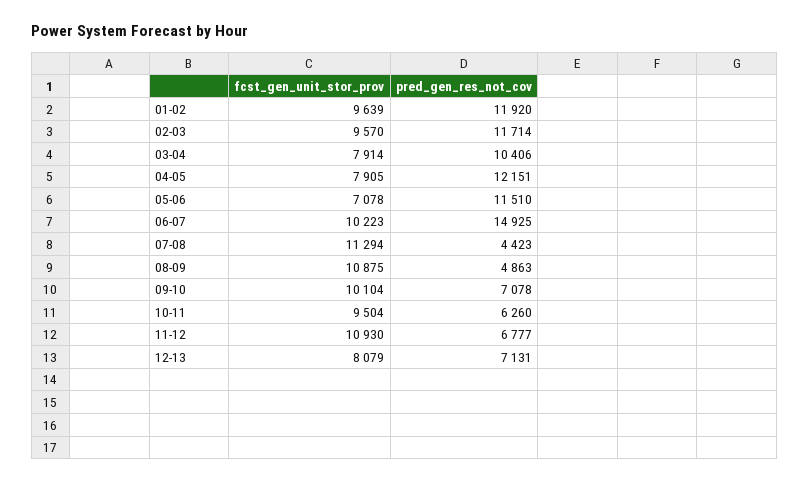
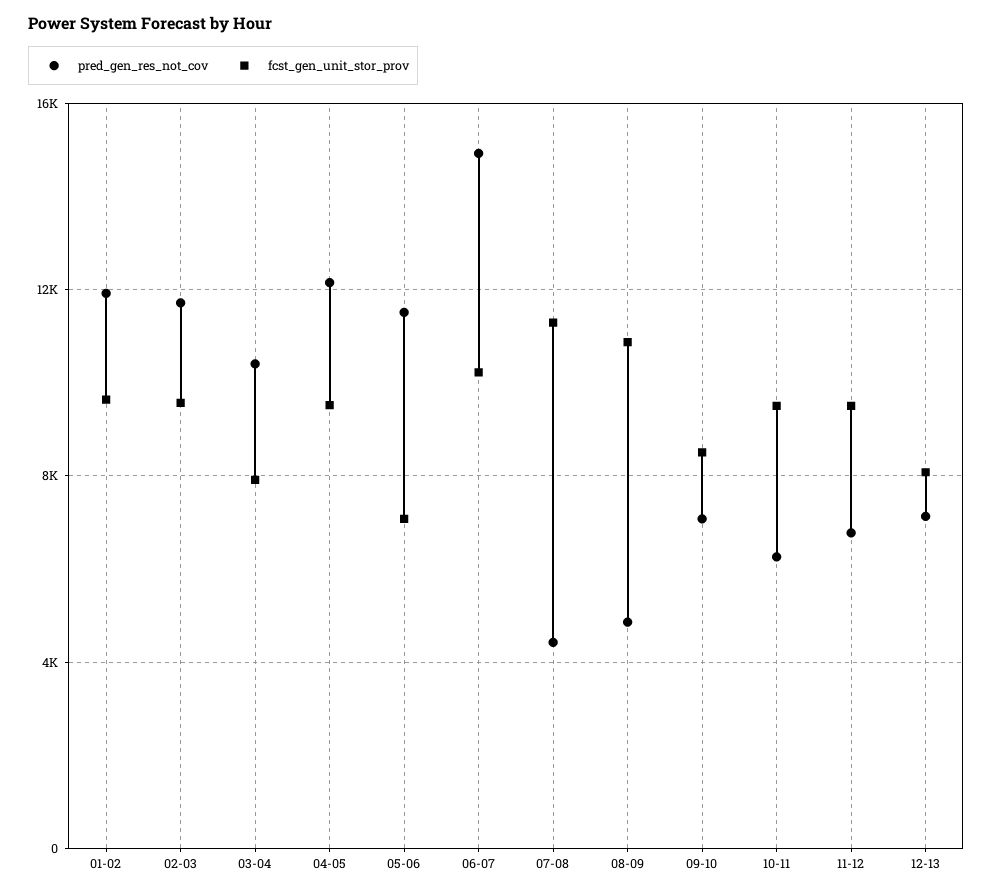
  {
    "fcst_gen_unit_stor_prov": {
      "01-02": 9639,
      "02-03": 9570,
      "03-04": 7914,
-     "04-05": 7905,
+     "04-05": 9500,
      "05-06": 7078,
      "06-07": 10223,
      "07-08": 11294,
      "08-09": 10875,
-     "09-10": 10104,
+     "09-10": 8500,
      "10-11": 9504,
-     "11-12": 10930,
+     "11-12": 9500,
      "12-13": 8079
    },
    "pred_gen_res_not_cov": {
      "01-02": 11920,
      "02-03": 11714,
      "03-04": 10406,
      "04-05": 12151,
      "05-06": 11510,
      "06-07": 14925,
      "07-08": 4423,
      "08-09": 4863,
      "09-10": 7078,
      "10-11": 6260,
      "11-12": 6777,
      "12-13": 7131
    }
  }

